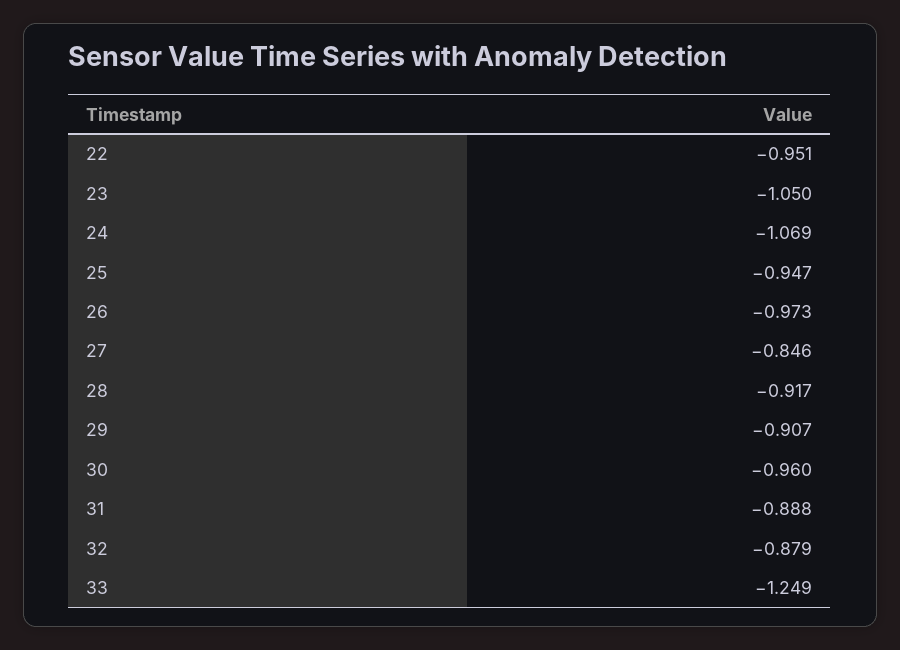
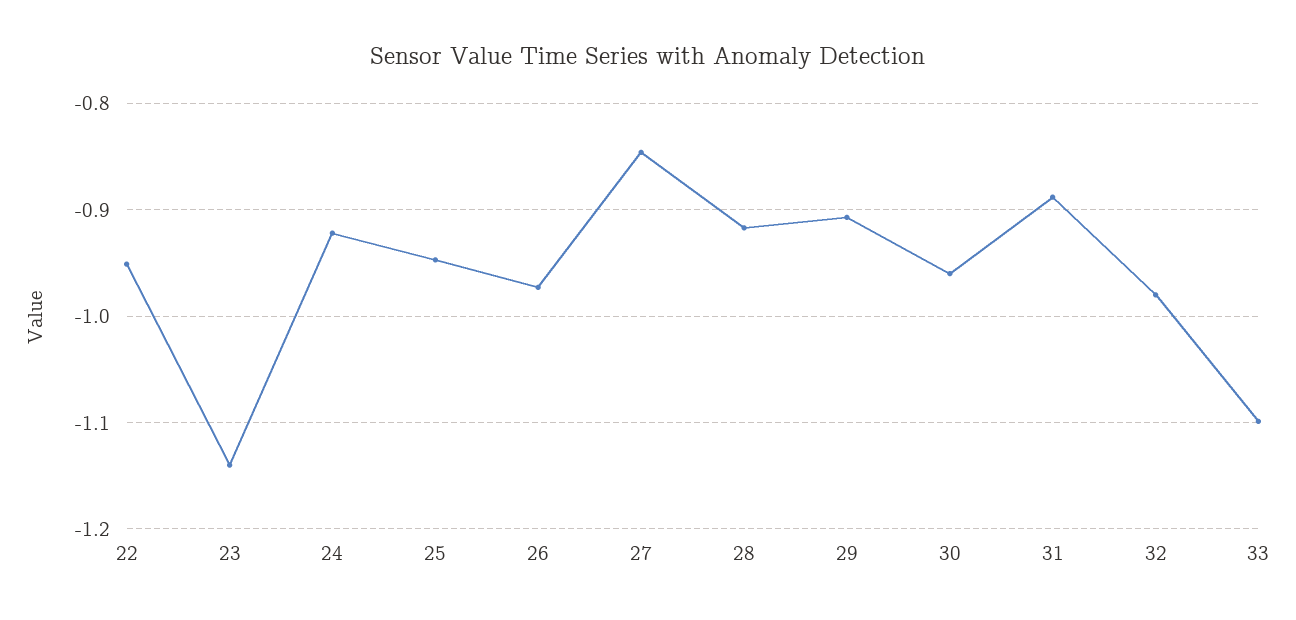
  {
    "22": -0.951,
-   "23": -1.05,
+   "23": -1.14,
-   "24": -1.069,
+   "24": -0.92,
    "25": -0.947,
    "26": -0.973,
    "27": -0.846,
    "28": -0.917,
    "29": -0.907,
    "30": -0.96,
    "31": -0.888,
-   "32": -0.879,
+   "32": -0.98,
-   "33": -1.249
+   "33": -1.1
  }

